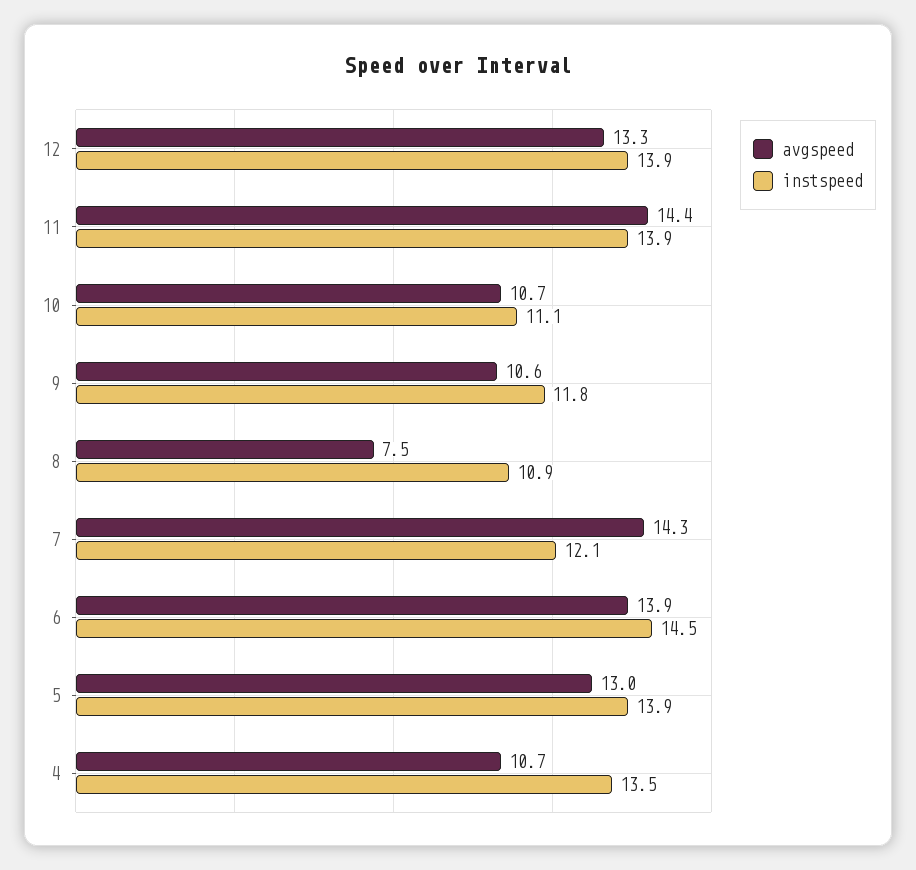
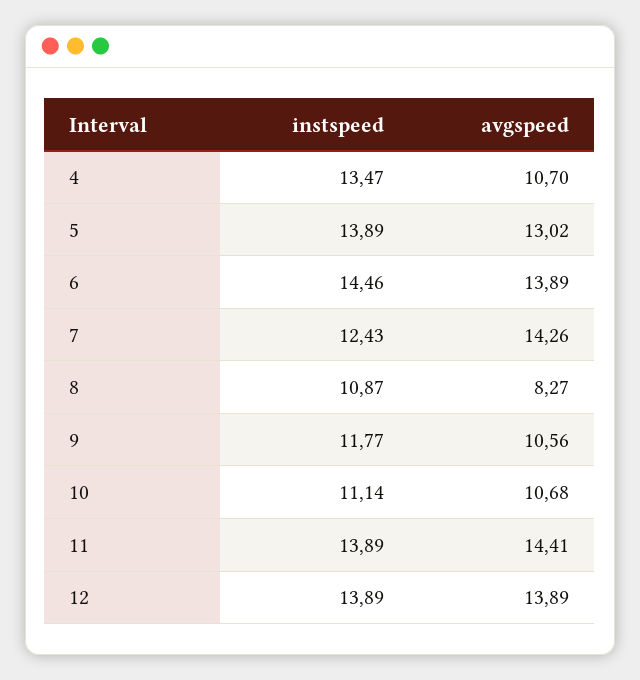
  {
    "avgspeed": {
-     "12": 13.3,
+     "12": 13.89,
      "11": 14.41,
      "10": 10.68,
      "9": 10.56,
-     "8": 7.5,
+     "8": 8.27,
      "7": 14.26,
      "6": 13.89,
      "5": 13.02,
      "4": 10.7
    },
    "instspeed": {
      "12": 13.89,
      "11": 13.89,
      "10": 11.14,
      "9": 11.77,
      "8": 10.87,
-     "7": 12.1,
+     "7": 12.43,
      "6": 14.46,
      "5": 13.89,
      "4": 13.47
    }
  }

